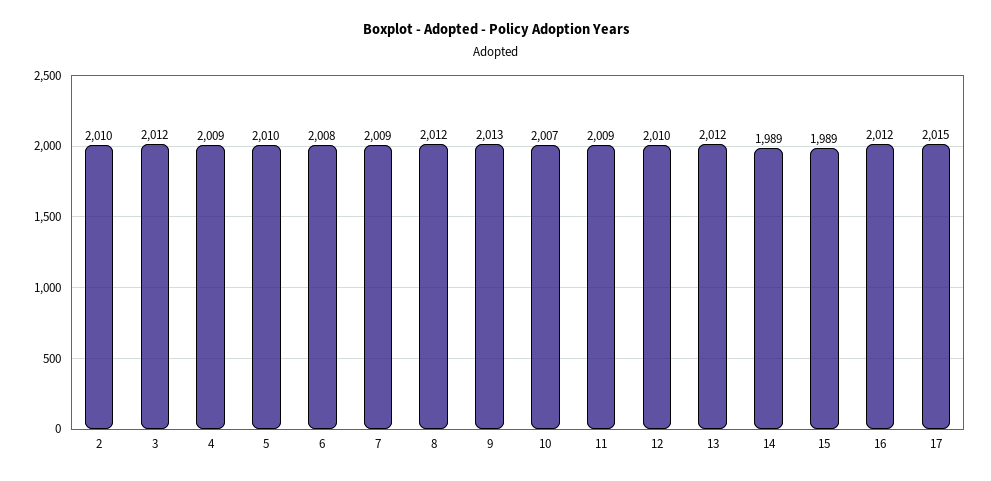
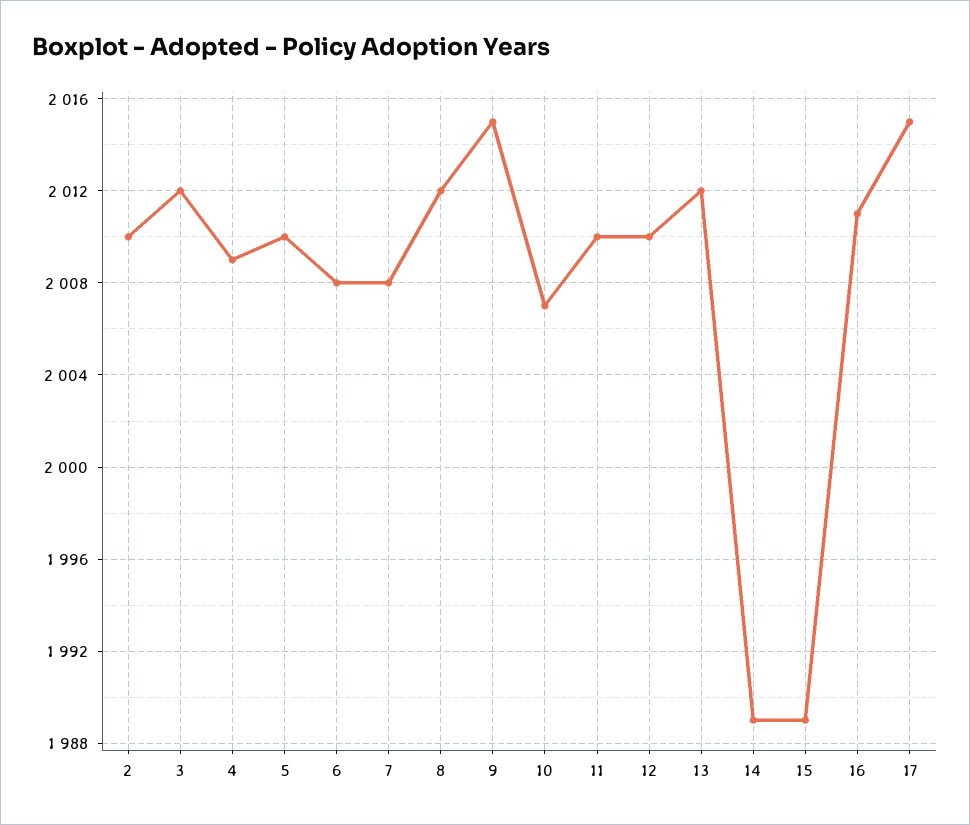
  {
    "2": 2010,
    "3": 2012,
    "4": 2009,
    "5": 2010,
    "6": 2008,
-   "7": 2009,
+   "7": 2008,
    "8": 2012,
-   "9": 2013,
+   "9": 2015,
    "10": 2007,
-   "11": 2009,
+   "11": 2010,
    "12": 2010,
    "13": 2012,
    "14": 1989,
    "15": 1989,
-   "16": 2012,
+   "16": 2011,
    "17": 2015
  }

